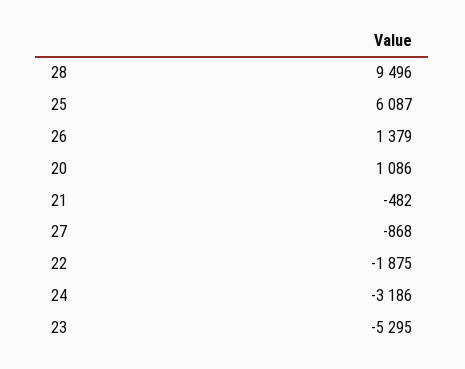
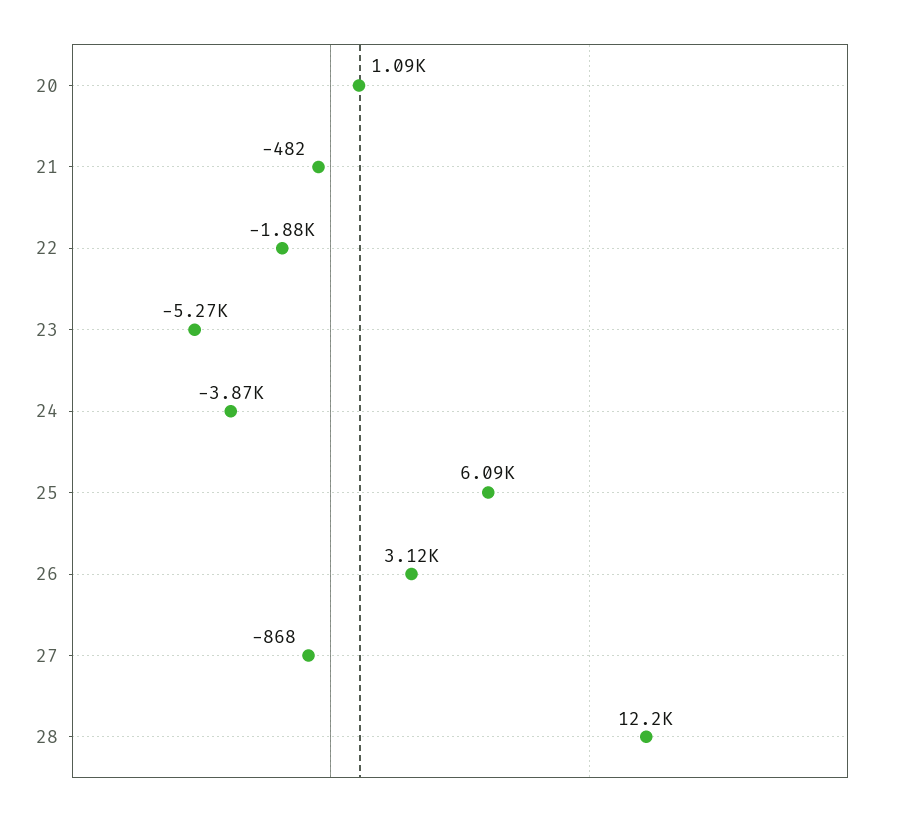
  {
-   "28": 9496,
+   "28": 12200,
    "25": 6087,
-   "26": 1379,
+   "26": 3120,
    "20": 1086,
    "21": -482,
    "27": -868,
    "22": -1875,
-   "24": -3186,
+   "24": -3870,
-   "23": -5295
+   "23": -5270
  }

